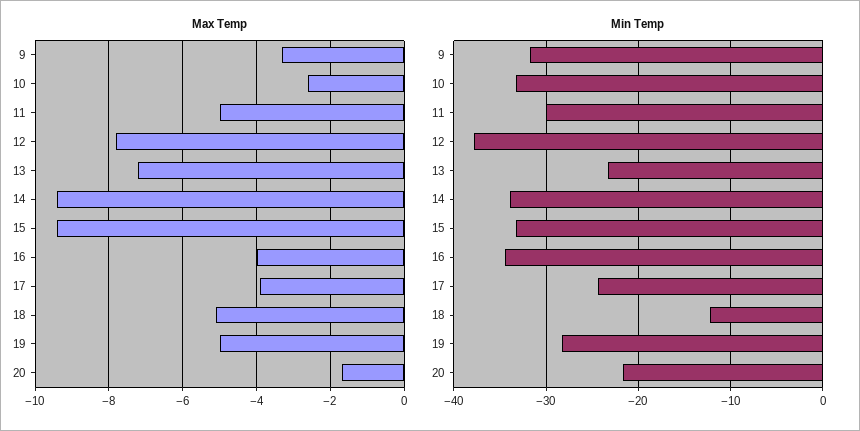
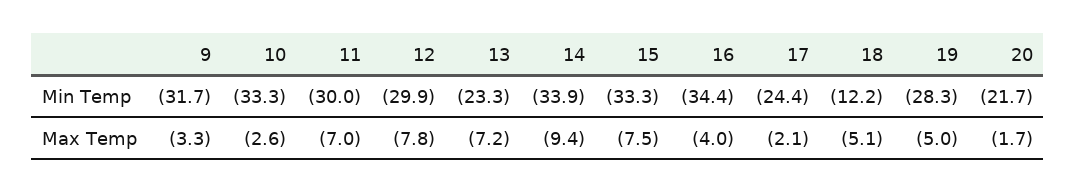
  {
    "Max Temp": {
      "9": -3.3,
      "10": -2.6,
-     "11": -5,
+     "11": -7,
      "12": -7.8,
      "13": -7.2,
      "14": -9.4,
-     "15": -9.5,
+     "15": -7.5,
      "16": -4,
-     "17": -4,
+     "17": -2.1,
      "18": -5.1,
      "19": -5,
      "20": -1.7
    },
    "Min Temp": {
      "9": -31.7,
      "10": -33.3,
      "11": -30,
-     "12": -38,
+     "12": -29.9,
      "13": -23.3,
      "14": -33.9,
      "15": -33.3,
      "16": -34.4,
      "17": -24.4,
      "18": -12.2,
      "19": -28.3,
      "20": -21.7
    }
  }

